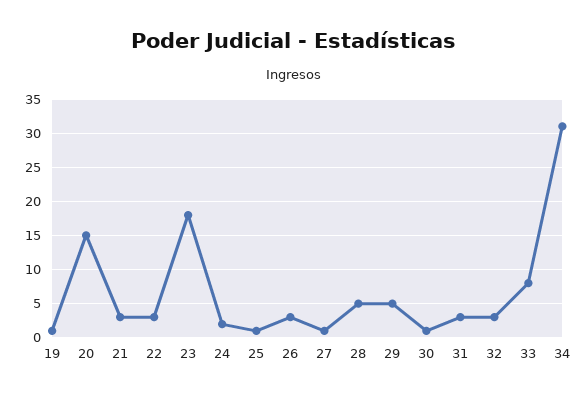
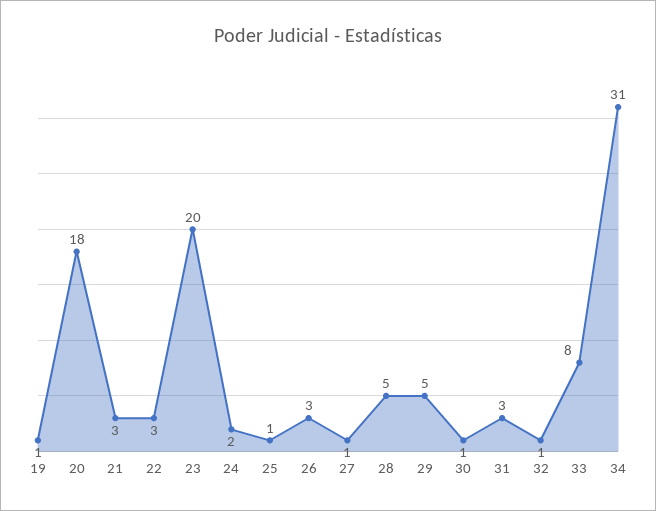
  {
    "19": 1,
-   "20": 15,
+   "20": 18,
    "21": 3,
    "22": 3,
-   "23": 18,
+   "23": 20,
    "24": 2,
    "25": 1,
    "26": 3,
    "27": 1,
    "28": 5,
    "29": 5,
    "30": 1,
    "31": 3,
-   "32": 3,
+   "32": 1,
    "33": 8,
    "34": 31
  }

